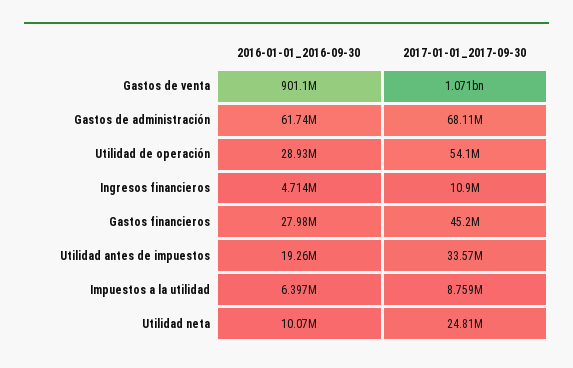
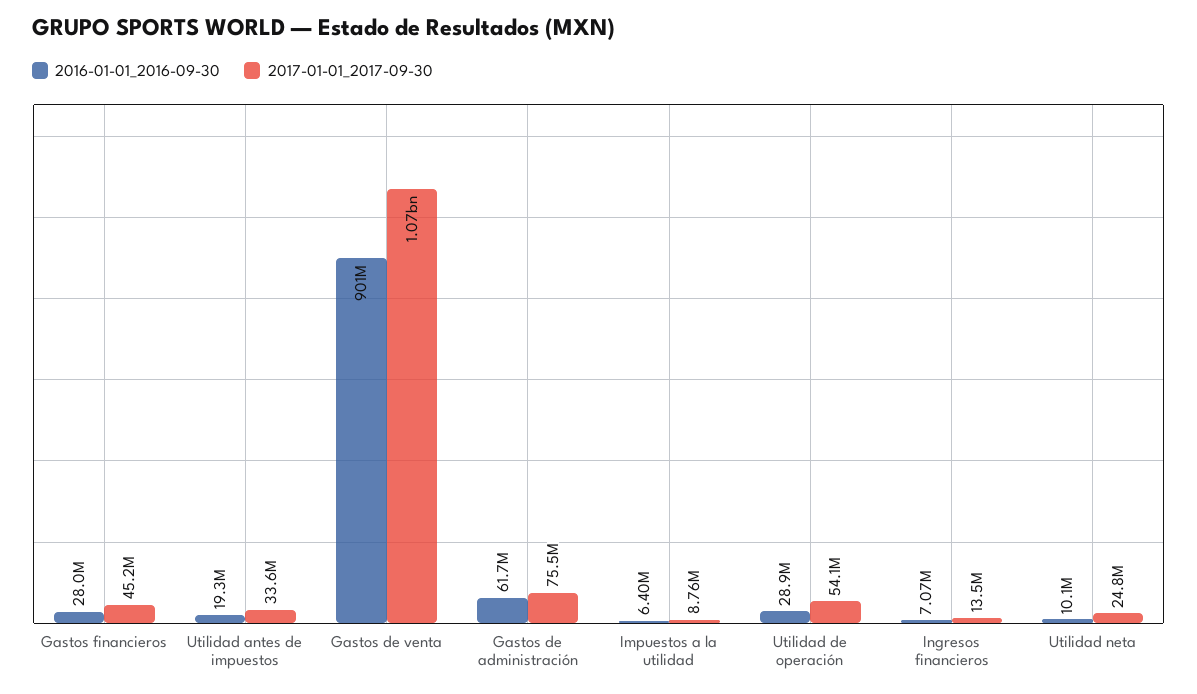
  {
    "2016-01-01_2016-09-30": {
      "Gastos de venta": 901100000,
      "Gastos de administración": 61740000,
      "Utilidad de operación": 28930000,
-     "Ingresos financieros": 4714000,
+     "Ingresos financieros": 7070000,
      "Gastos financieros": 27980000,
      "Utilidad antes de impuestos": 19260000,
      "Impuestos a la utilidad": 6397000,
      "Utilidad neta": 10070000
    },
    "2017-01-01_2017-09-30": {
      "Gastos de venta": 1071000000,
-     "Gastos de administración": 68110000,
+     "Gastos de administración": 75500000,
      "Utilidad de operación": 54100000,
-     "Ingresos financieros": 10900000,
+     "Ingresos financieros": 13500000,
      "Gastos financieros": 45200000,
      "Utilidad antes de impuestos": 33570000,
      "Impuestos a la utilidad": 8759000,
      "Utilidad neta": 24810000
    }
  }

